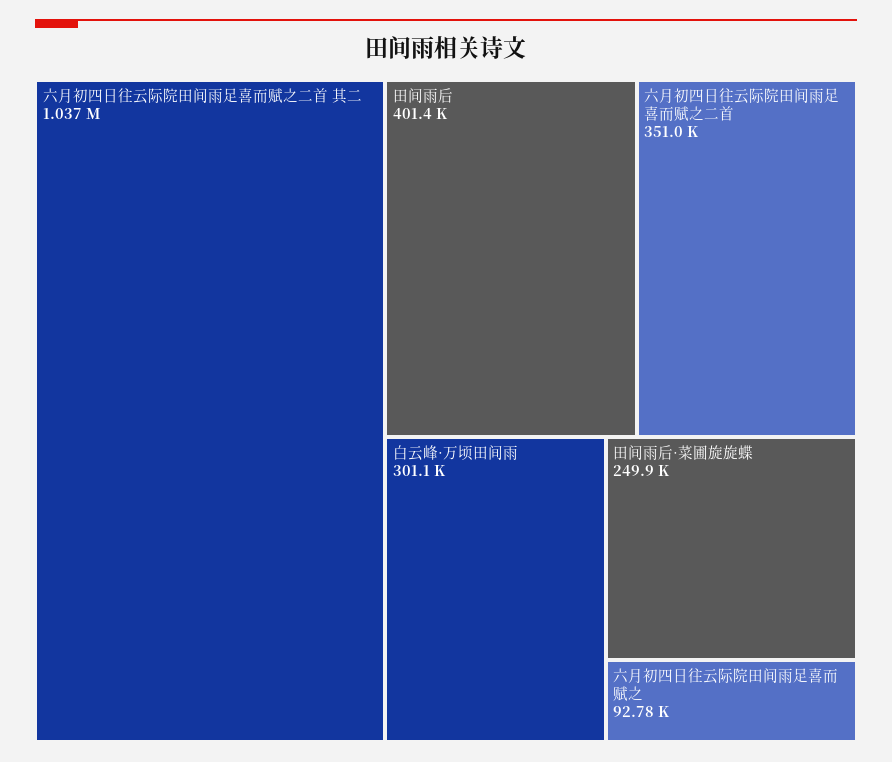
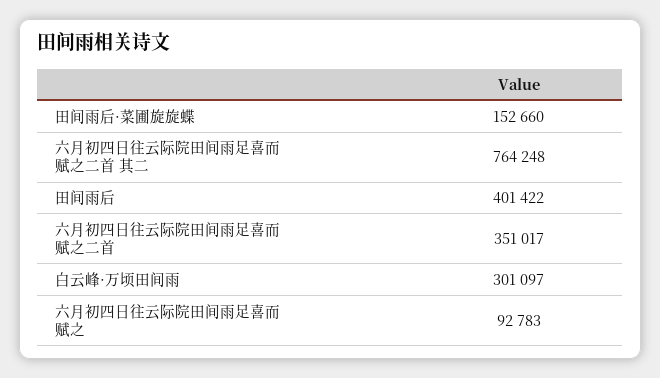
  {
-   "六月初四日往云际院田间雨足喜而赋之二首 其二": 1037000,
+   "六月初四日往云际院田间雨足喜而赋之二首 其二": 764248,
    "田间雨后": 401422,
    "六月初四日往云际院田间雨足喜而赋之二首": 351017,
    "白云峰·万顷田间雨": 301097,
-   "田间雨后·菜圃旋旋蝶": 249900,
+   "田间雨后·菜圃旋旋蝶": 152660,
    "六月初四日往云际院田间雨足喜而赋之": 92783
  }

